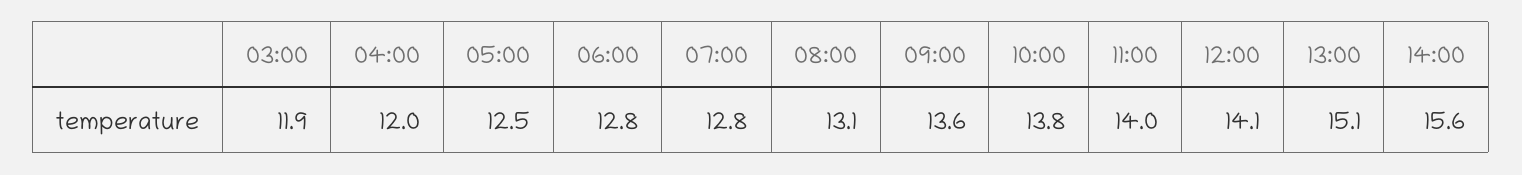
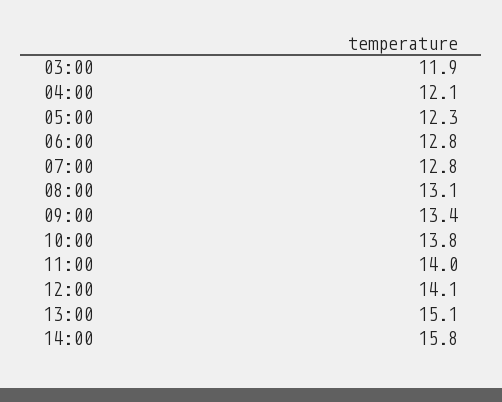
  {
    "03:00": 11.9,
-   "04:00": 12,
+   "04:00": 12.1,
-   "05:00": 12.5,
+   "05:00": 12.3,
    "06:00": 12.8,
    "07:00": 12.8,
    "08:00": 13.1,
-   "09:00": 13.6,
+   "09:00": 13.4,
    "10:00": 13.8,
    "11:00": 14,
    "12:00": 14.1,
    "13:00": 15.1,
-   "14:00": 15.6
+   "14:00": 15.8
  }

